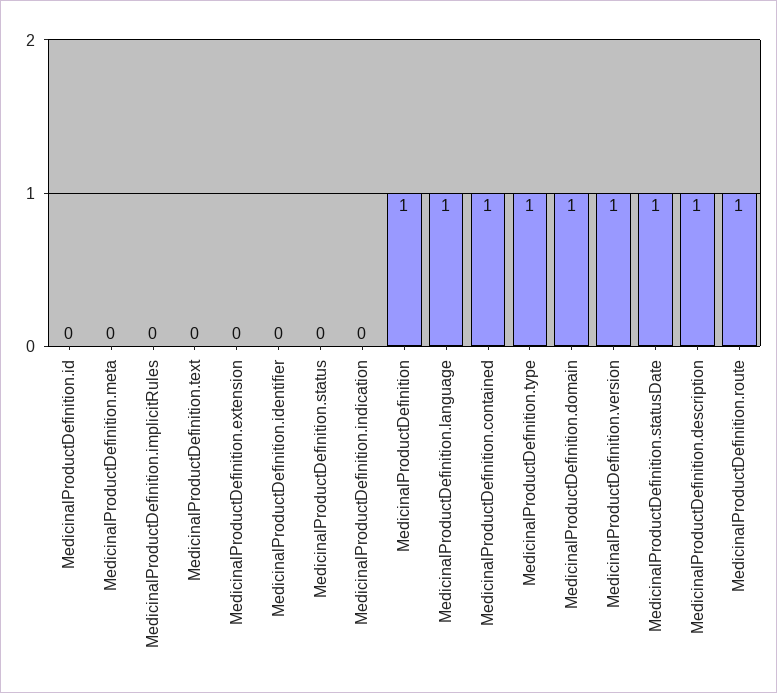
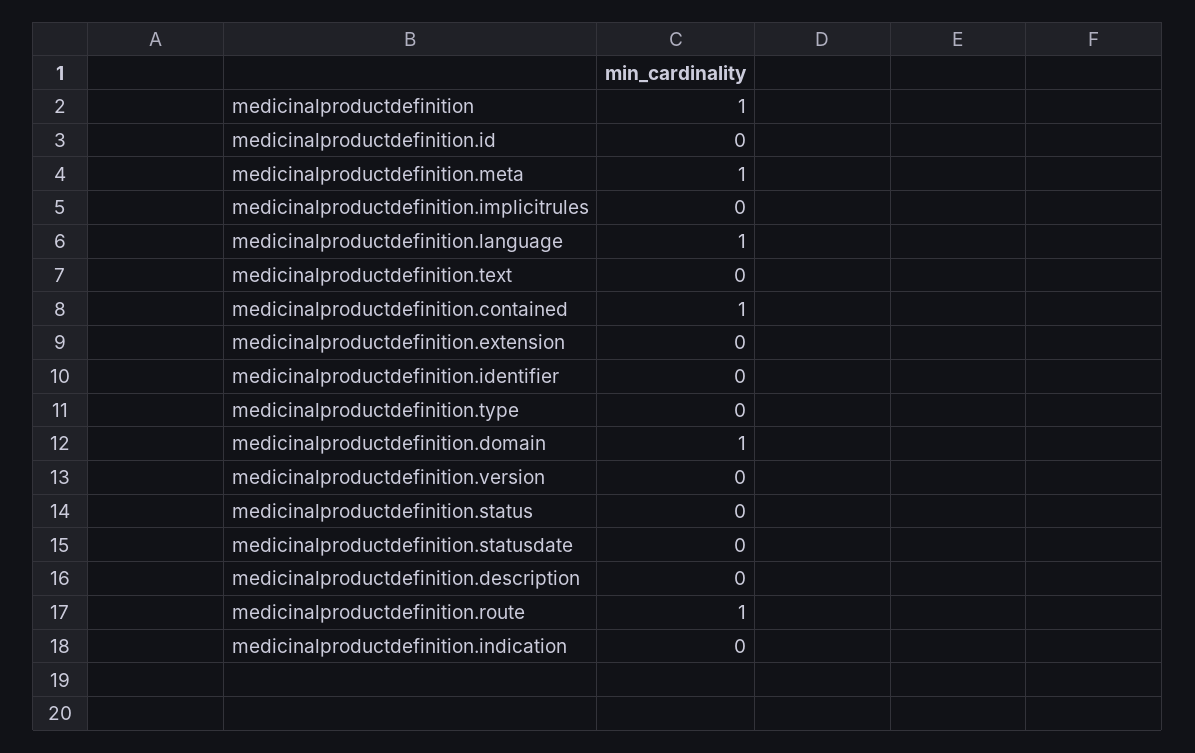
  {
    "MedicinalProductDefinition.id": 0,
-   "MedicinalProductDefinition.meta": 0,
+   "MedicinalProductDefinition.meta": 1,
    "MedicinalProductDefinition.implicitRules": 0,
    "MedicinalProductDefinition.text": 0,
    "MedicinalProductDefinition.extension": 0,
    "MedicinalProductDefinition.identifier": 0,
    "MedicinalProductDefinition.status": 0,
    "MedicinalProductDefinition.indication": 0,
    "MedicinalProductDefinition": 1,
    "MedicinalProductDefinition.language": 1,
    "MedicinalProductDefinition.contained": 1,
-   "MedicinalProductDefinition.type": 1,
+   "MedicinalProductDefinition.type": 0,
    "MedicinalProductDefinition.domain": 1,
-   "MedicinalProductDefinition.version": 1,
+   "MedicinalProductDefinition.version": 0,
-   "MedicinalProductDefinition.statusDate": 1,
+   "MedicinalProductDefinition.statusDate": 0,
-   "MedicinalProductDefinition.description": 1,
+   "MedicinalProductDefinition.description": 0,
    "MedicinalProductDefinition.route": 1
  }

